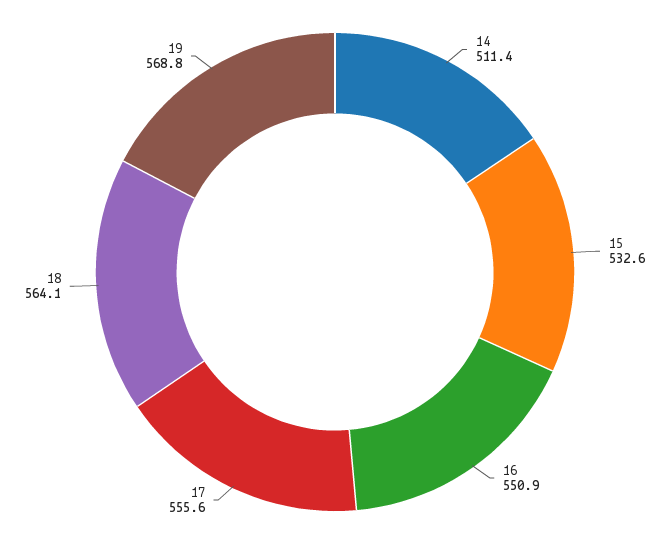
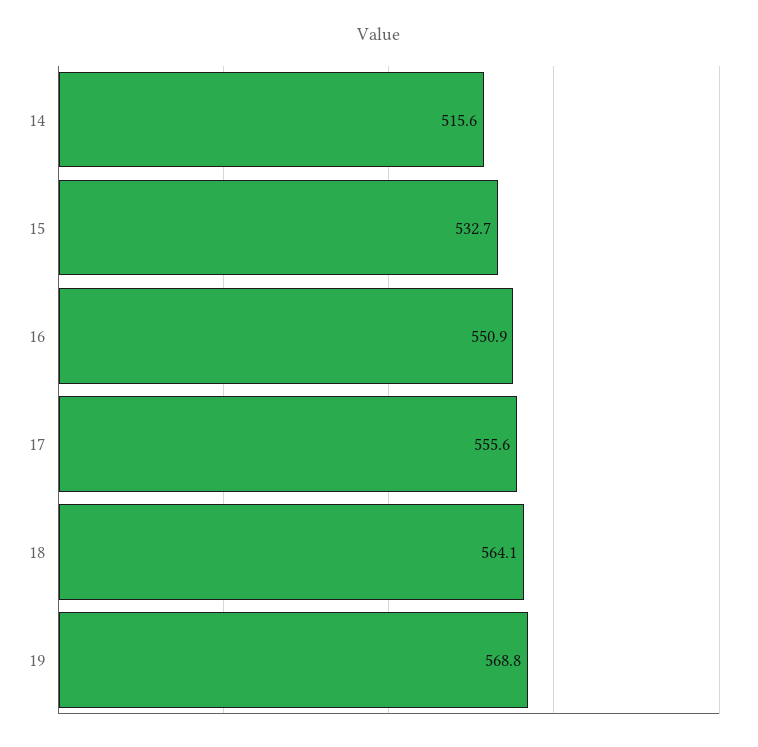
  {
-   "14": 511.4,
+   "14": 515.6,
-   "15": 532.6,
+   "15": 532.7,
    "16": 550.9,
    "17": 555.6,
    "18": 564.1,
    "19": 568.8
  }

